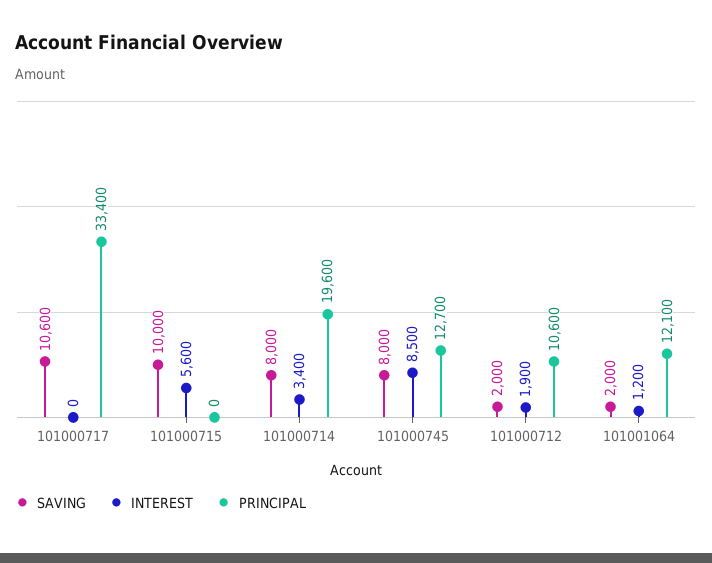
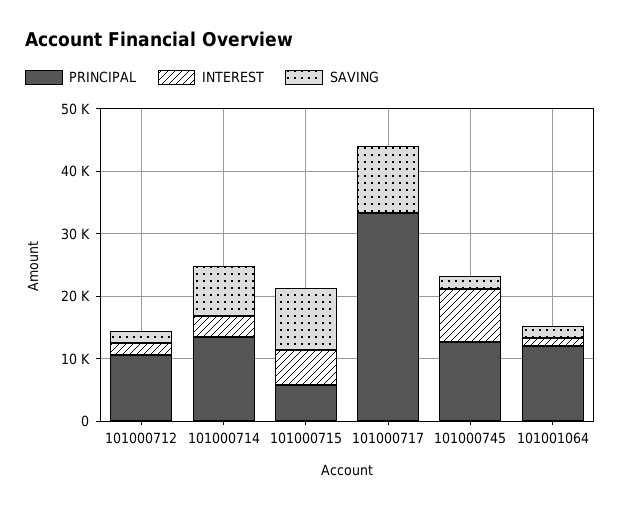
  {
    "SAVING": {
      "101000717": 10600,
      "101000715": 10000,
      "101000714": 8000,
-     "101000745": 8000,
+     "101000745": 2000,
      "101000712": 2000,
      "101001064": 2000
    },
    "INTEREST": {
      "101000717": 0,
      "101000715": 5600,
      "101000714": 3400,
      "101000745": 8500,
      "101000712": 1900,
      "101001064": 1200
    },
    "PRINCIPAL": {
      "101000717": 33400,
-     "101000715": 0,
+     "101000715": 6000,
-     "101000714": 19600,
+     "101000714": 14000,
      "101000745": 12700,
      "101000712": 10600,
      "101001064": 12100
    }
  }

